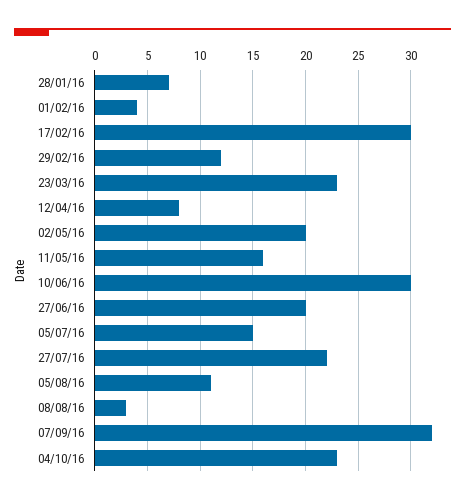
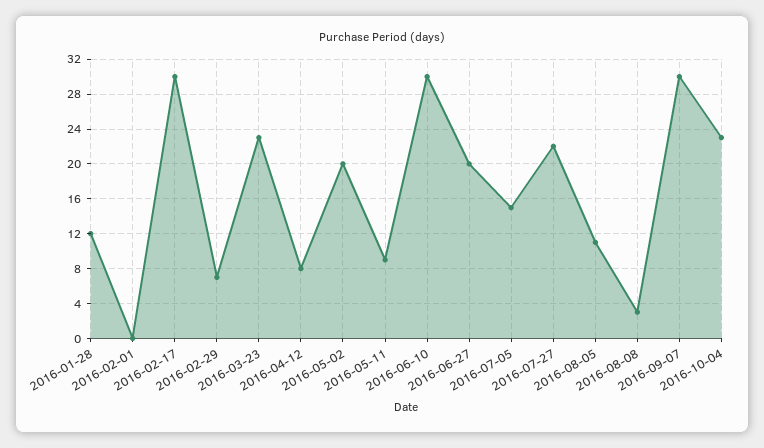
  {
-   "28/01/16": 7,
+   "28/01/16": 12,
-   "01/02/16": 4,
+   "01/02/16": 0,
    "17/02/16": 30,
-   "29/02/16": 12,
+   "29/02/16": 7,
    "23/03/16": 23,
    "12/04/16": 8,
    "02/05/16": 20,
-   "11/05/16": 16,
+   "11/05/16": 9,
    "10/06/16": 30,
    "27/06/16": 20,
    "05/07/16": 15,
    "27/07/16": 22,
    "05/08/16": 11,
    "08/08/16": 3,
-   "07/09/16": 32,
+   "07/09/16": 30,
    "04/10/16": 23
  }

